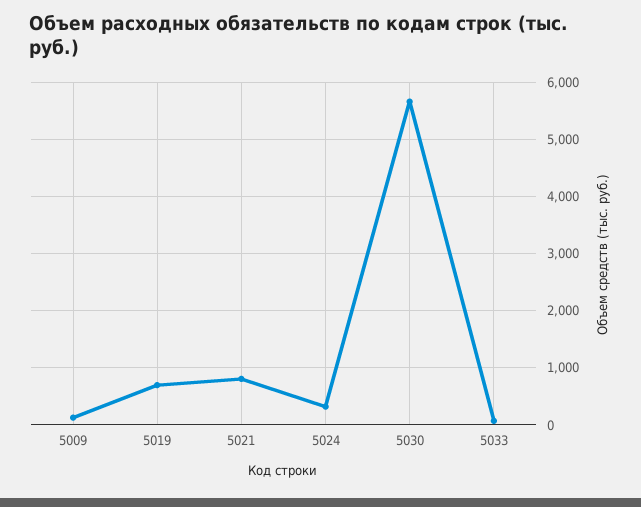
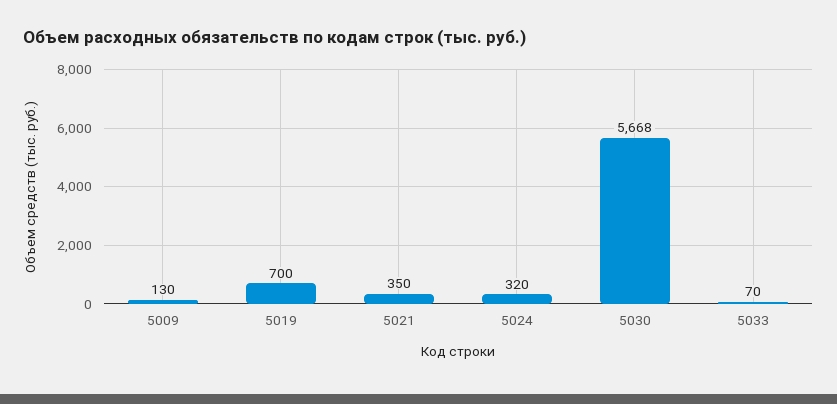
  {
    "5009": 130,
    "5019": 700,
-   "5021": 800,
+   "5021": 350,
    "5024": 320,
    "5030": 5668,
    "5033": 70
  }

